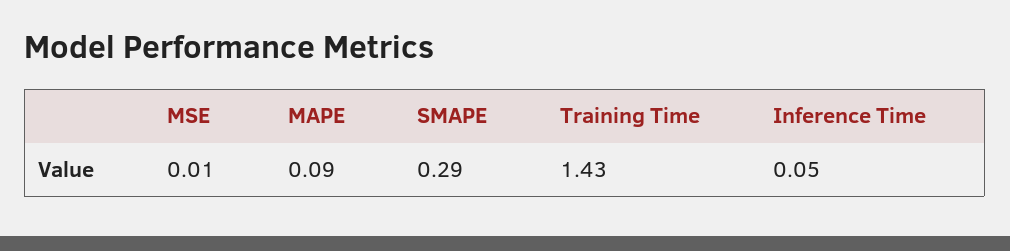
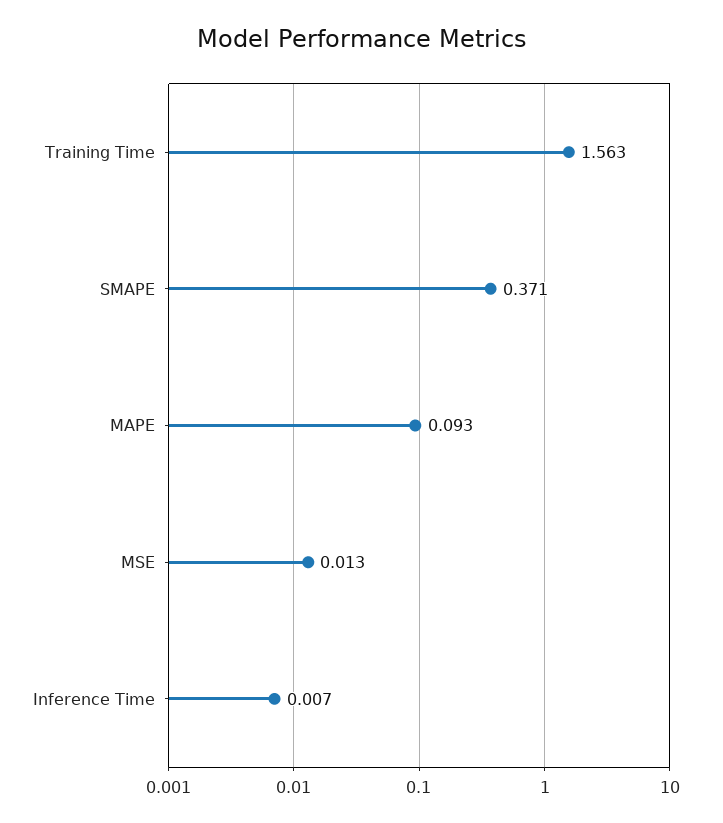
  {
    "MSE": 0.013,
    "MAPE": 0.093,
-   "SMAPE": 0.29,
+   "SMAPE": 0.371,
-   "Training Time": 1.43,
+   "Training Time": 1.563,
-   "Inference Time": 0.05
+   "Inference Time": 0.007
  }

